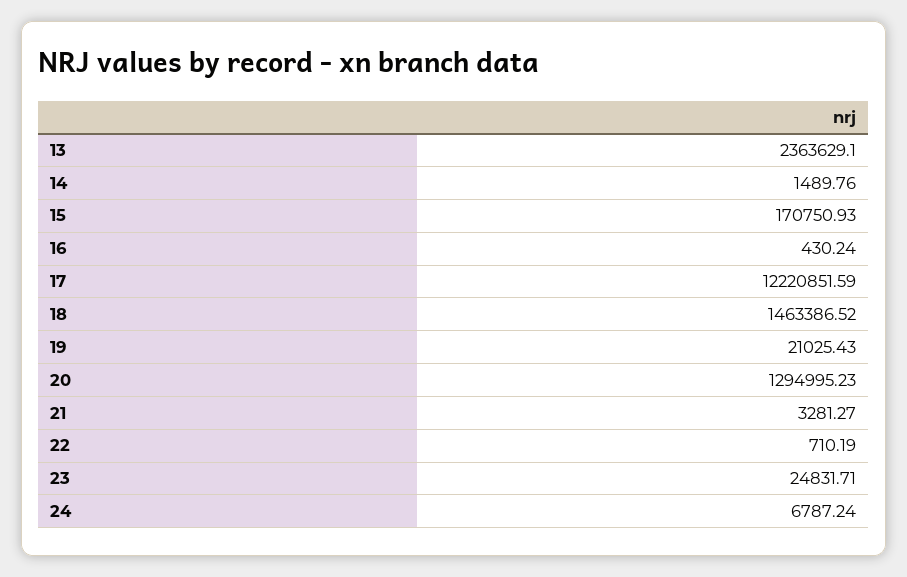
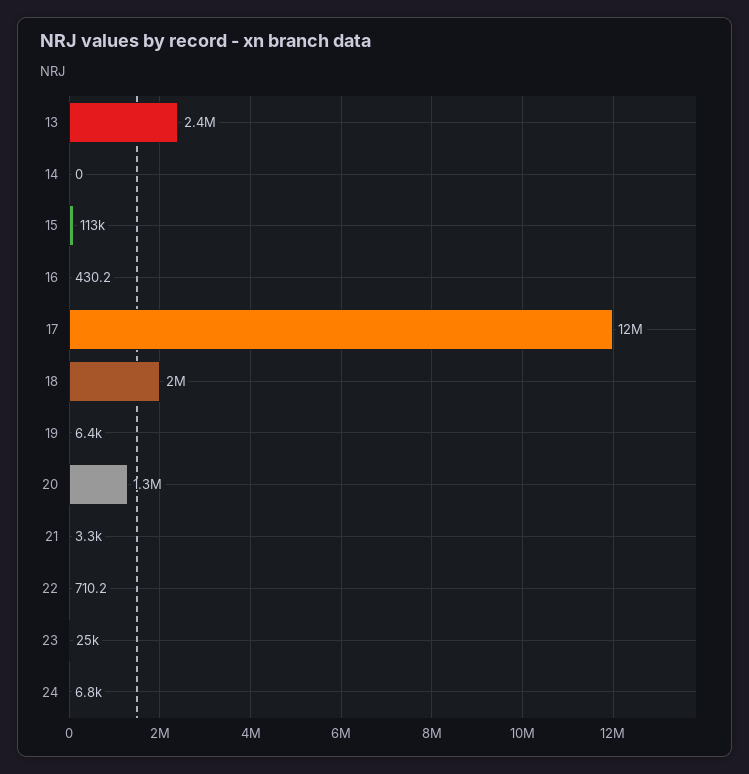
  {
    "13": 2363629.1,
-   "14": 1489.76,
+   "14": 0,
-   "15": 170750.93,
+   "15": 113000,
    "16": 430.24,
    "17": 12220851.59,
-   "18": 1463386.52,
+   "18": 2000000,
-   "19": 21025.43,
+   "19": 6400,
    "20": 1294995.23,
    "21": 3281.27,
    "22": 710.19,
    "23": 24831.71,
    "24": 6787.24
  }

